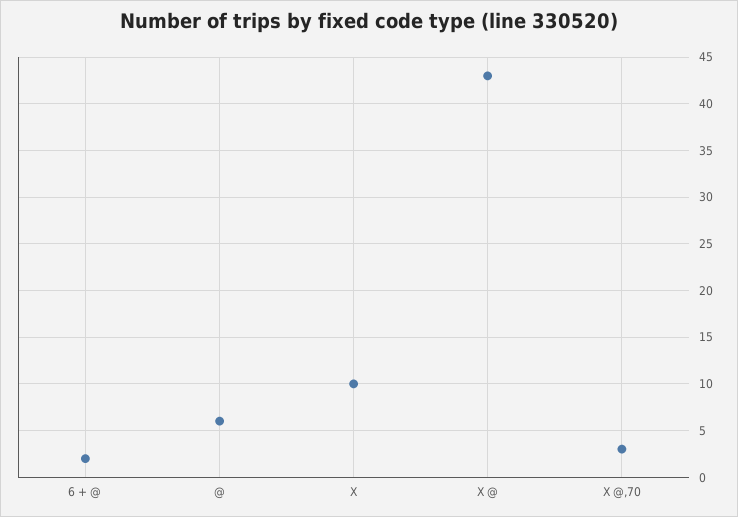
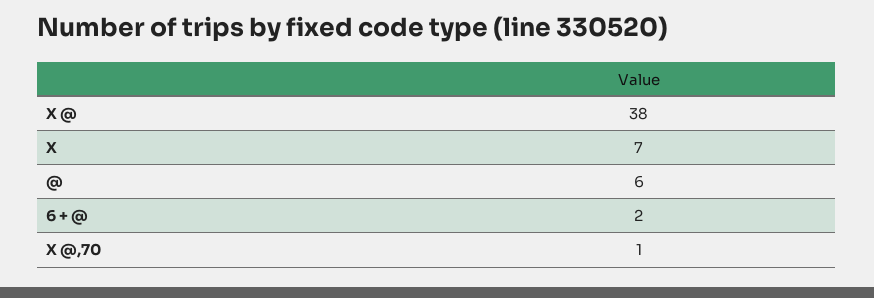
  {
    "6 + @": 2,
    "@": 6,
-   "X": 10,
+   "X": 7,
-   "X @": 43,
+   "X @": 38,
-   "X @,70": 3
+   "X @,70": 1
  }

